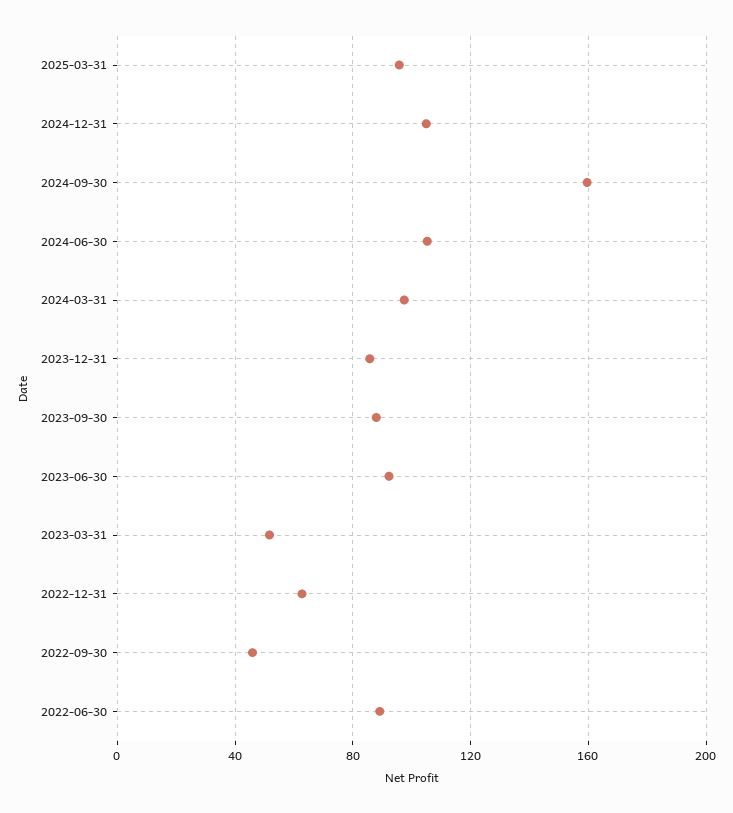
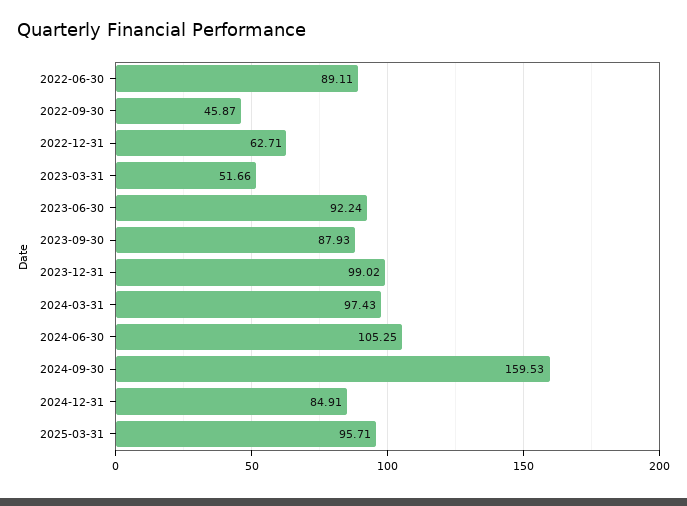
  {
    "2025-03-31": 95.71,
-   "2024-12-31": 105,
+   "2024-12-31": 84.91,
    "2024-09-30": 159.53,
    "2024-06-30": 105.25,
    "2024-03-31": 97.43,
-   "2023-12-31": 85,
+   "2023-12-31": 99.02,
    "2023-09-30": 87.93,
    "2023-06-30": 92.24,
    "2023-03-31": 51.66,
    "2022-12-31": 62.71,
    "2022-09-30": 45.87,
    "2022-06-30": 89.11
  }

